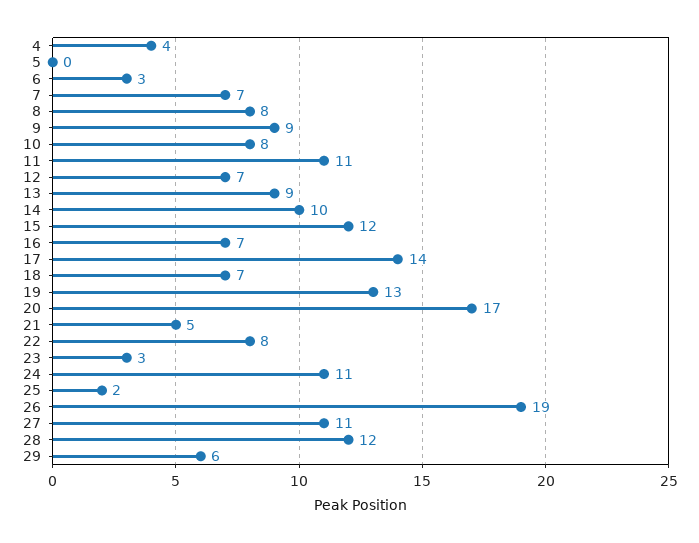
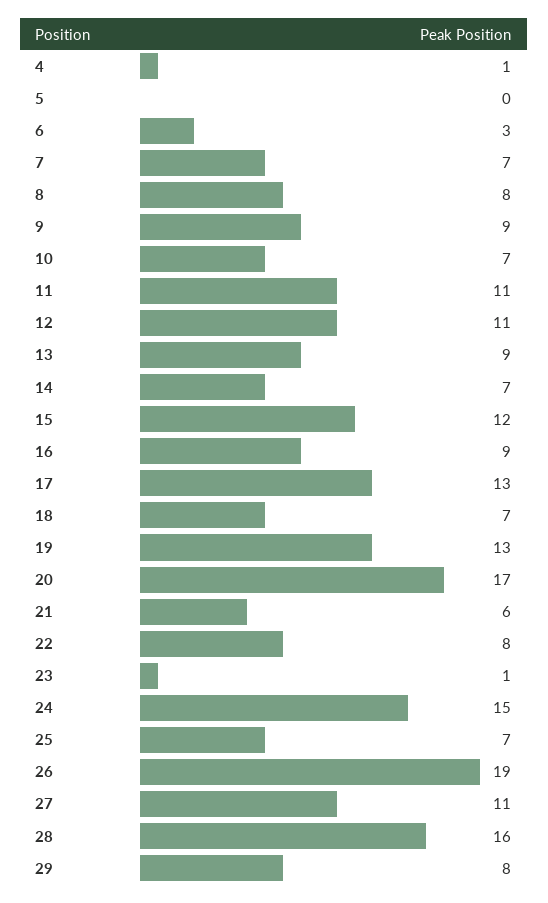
  {
-   "4": 4,
+   "4": 1,
    "5": 0,
    "6": 3,
    "7": 7,
    "8": 8,
    "9": 9,
-   "10": 8,
+   "10": 7,
    "11": 11,
-   "12": 7,
+   "12": 11,
    "13": 9,
-   "14": 10,
+   "14": 7,
    "15": 12,
-   "16": 7,
+   "16": 9,
-   "17": 14,
+   "17": 13,
    "18": 7,
    "19": 13,
    "20": 17,
-   "21": 5,
+   "21": 6,
    "22": 8,
-   "23": 3,
+   "23": 1,
-   "24": 11,
+   "24": 15,
-   "25": 2,
+   "25": 7,
    "26": 19,
    "27": 11,
-   "28": 12,
+   "28": 16,
-   "29": 6
+   "29": 8
  }

